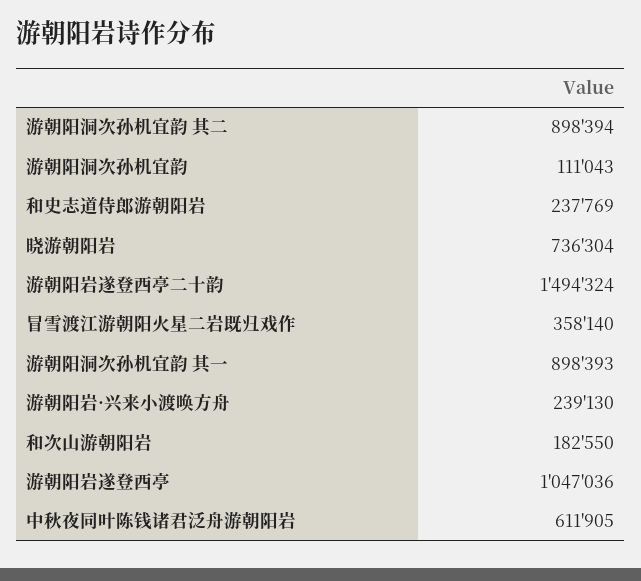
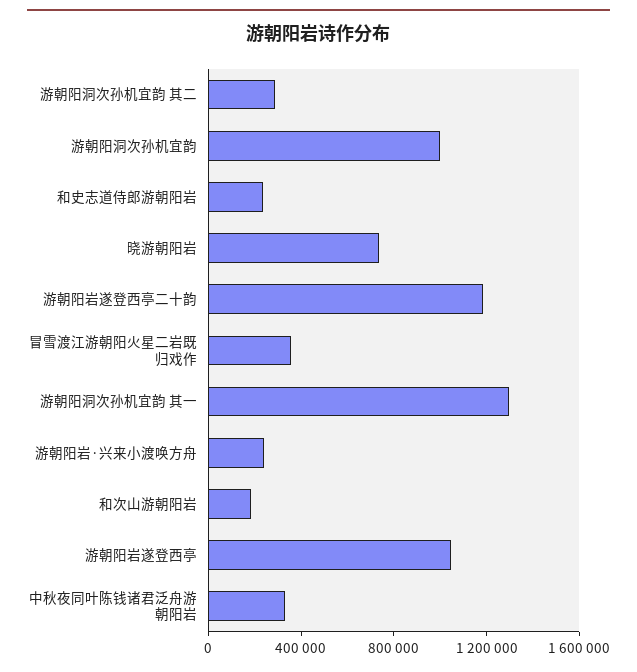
  {
-   "游朝阳洞次孙机宜韵 其二": 898394,
+   "游朝阳洞次孙机宜韵 其二": 300000,
-   "游朝阳洞次孙机宜韵": 111043,
+   "游朝阳洞次孙机宜韵": 1000000,
    "和史志道侍郎游朝阳岩": 237769,
    "晓游朝阳岩": 736304,
-   "游朝阳岩遂登西亭二十韵": 1494324,
+   "游朝阳岩遂登西亭二十韵": 1200000,
    "冒雪渡江游朝阳火星二岩既归戏作": 358140,
-   "游朝阳洞次孙机宜韵 其一": 898393,
+   "游朝阳洞次孙机宜韵 其一": 1300000,
    "游朝阳岩·兴来小渡唤方舟": 239130,
    "和次山游朝阳岩": 182550,
    "游朝阳岩遂登西亭": 1047036,
-   "中秋夜同叶陈钱诸君泛舟游朝阳岩": 611905
+   "中秋夜同叶陈钱诸君泛舟游朝阳岩": 300000
  }

